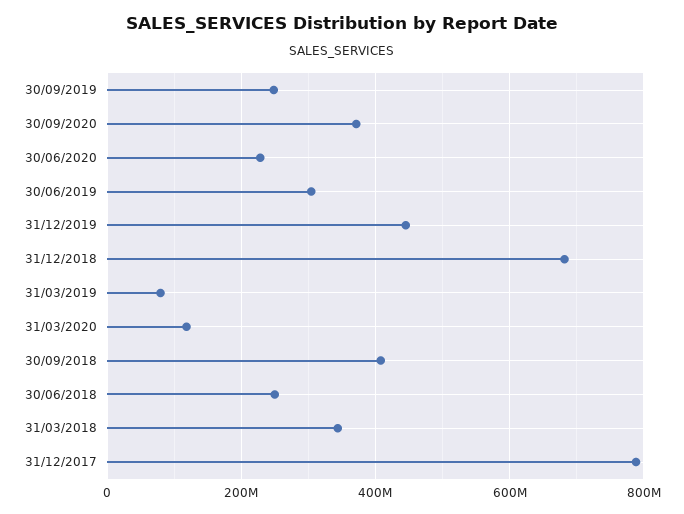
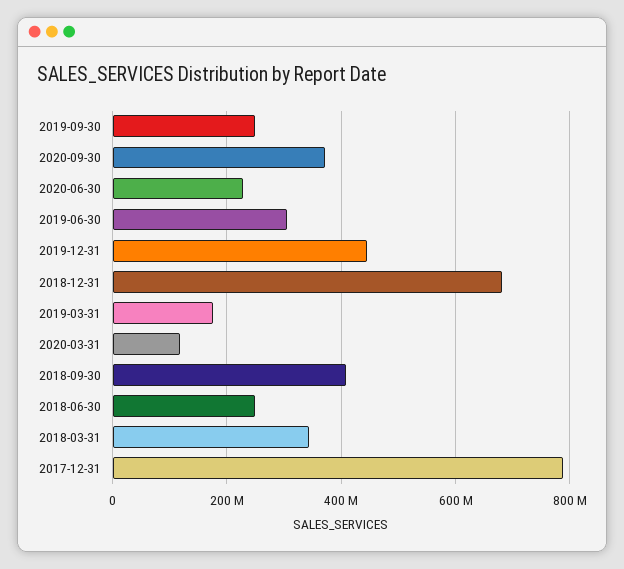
  {
    "30/09/2019": 240000000,
    "30/09/2020": 380000000,
    "30/06/2020": 220000000,
    "30/06/2019": 300000000,
    "31/12/2019": 440000000,
    "31/12/2018": 680000000,
-   "31/03/2019": 80000000,
+   "31/03/2019": 180000000,
    "31/03/2020": 120000000,
    "30/09/2018": 400000000,
    "30/06/2018": 240000000,
    "31/03/2018": 340000000,
    "31/12/2017": 780000000
  }

